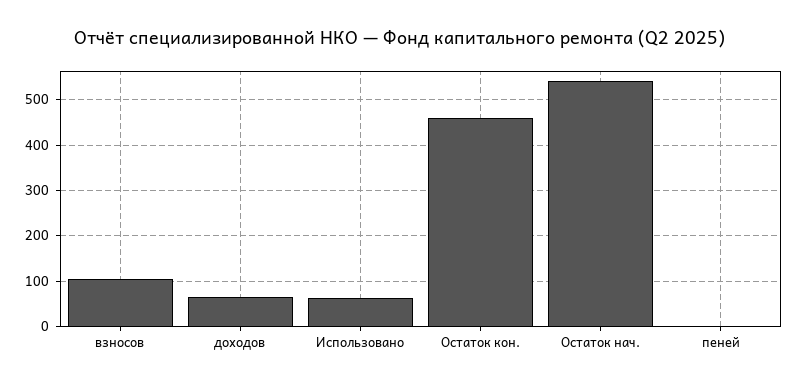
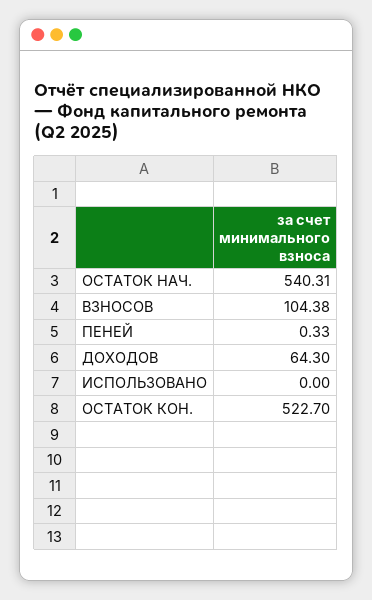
  {
    "взносов": 104.38,
    "доходов": 64.3,
-   "Использовано": 60,
+   "Использовано": 0,
-   "Остаток кон.": 460,
+   "Остаток кон.": 522.7,
    "Остаток нач.": 540.31,
    "пеней": 0.33
  }

